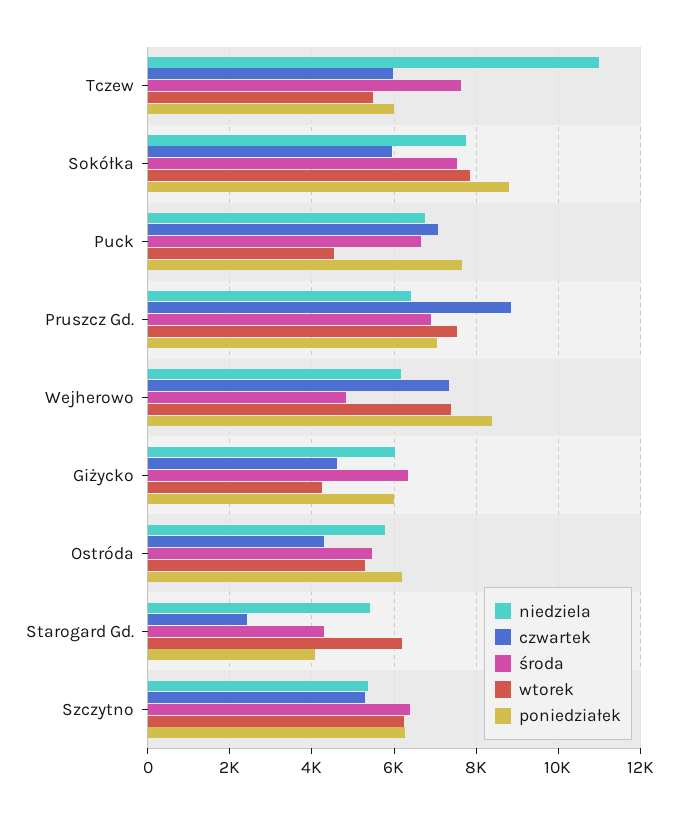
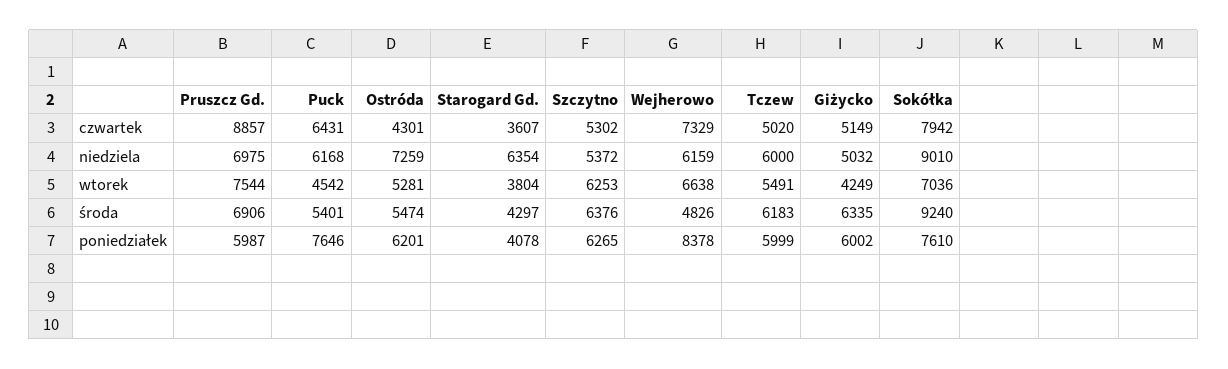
  {
    "niedziela": {
-     "Tczew": 11000,
+     "Tczew": 6000,
-     "Sokółka": 7800,
+     "Sokółka": 9010,
-     "Puck": 6800,
+     "Puck": 6168,
-     "Pruszcz Gd.": 6400,
+     "Pruszcz Gd.": 6975,
      "Wejherowo": 6159,
-     "Giżycko": 6000,
+     "Giżycko": 5032,
-     "Ostróda": 5800,
+     "Ostróda": 7259,
-     "Starogard Gd.": 5400,
+     "Starogard Gd.": 6354,
      "Szczytno": 5372
    },
    "czwartek": {
-     "Tczew": 6000,
+     "Tczew": 5020,
-     "Sokółka": 6000,
+     "Sokółka": 7942,
-     "Puck": 7000,
+     "Puck": 6431,
      "Pruszcz Gd.": 8857,
      "Wejherowo": 7329,
-     "Giżycko": 4600,
+     "Giżycko": 5149,
      "Ostróda": 4301,
-     "Starogard Gd.": 2400,
+     "Starogard Gd.": 3607,
      "Szczytno": 5302
    },
    "środa": {
-     "Tczew": 7600,
+     "Tczew": 6183,
-     "Sokółka": 7600,
+     "Sokółka": 9240,
-     "Puck": 6600,
+     "Puck": 5401,
      "Pruszcz Gd.": 6906,
      "Wejherowo": 4826,
      "Giżycko": 6335,
      "Ostróda": 5474,
      "Starogard Gd.": 4297,
      "Szczytno": 6376
    },
    "wtorek": {
      "Tczew": 5491,
-     "Sokółka": 7800,
+     "Sokółka": 7036,
      "Puck": 4542,
      "Pruszcz Gd.": 7544,
-     "Wejherowo": 7400,
+     "Wejherowo": 6638,
      "Giżycko": 4249,
      "Ostróda": 5281,
-     "Starogard Gd.": 6200,
+     "Starogard Gd.": 3804,
      "Szczytno": 6253
    },
    "poniedziałek": {
      "Tczew": 5999,
-     "Sokółka": 8800,
+     "Sokółka": 7610,
      "Puck": 7646,
-     "Pruszcz Gd.": 7000,
+     "Pruszcz Gd.": 5987,
      "Wejherowo": 8378,
      "Giżycko": 6002,
      "Ostróda": 6201,
      "Starogard Gd.": 4078,
      "Szczytno": 6265
    }
  }

